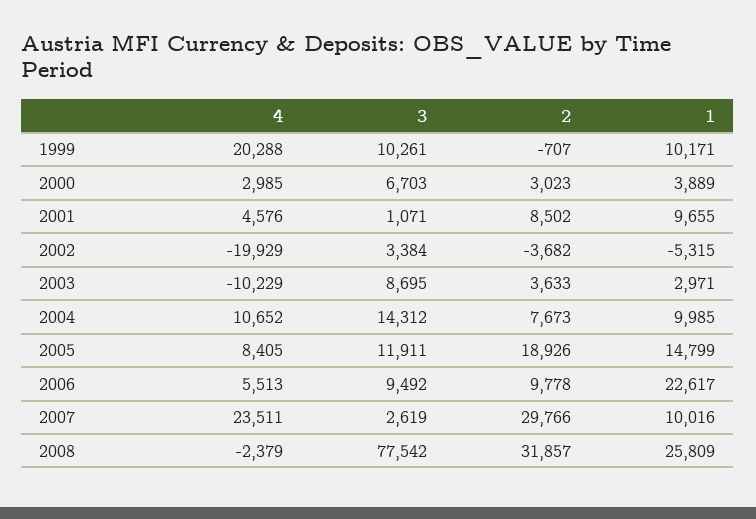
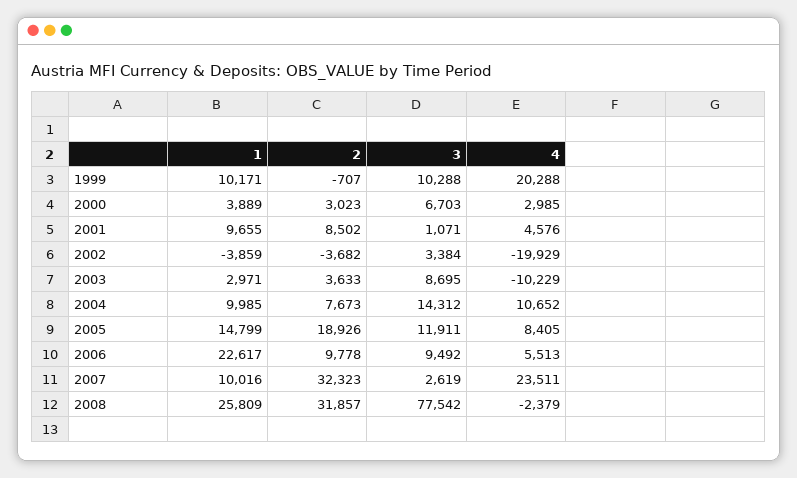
  {
    "4": {
      "1999": 20288,
      "2000": 2985,
      "2001": 4576,
      "2002": -19929,
      "2003": -10229,
      "2004": 10652,
      "2005": 8405,
      "2006": 5513,
      "2007": 23511,
      "2008": -2379
    },
    "3": {
-     "1999": 10261,
+     "1999": 10288,
      "2000": 6703,
      "2001": 1071,
      "2002": 3384,
      "2003": 8695,
      "2004": 14312,
      "2005": 11911,
      "2006": 9492,
      "2007": 2619,
      "2008": 77542
    },
    "2": {
      "1999": -707,
      "2000": 3023,
      "2001": 8502,
      "2002": -3682,
      "2003": 3633,
      "2004": 7673,
      "2005": 18926,
      "2006": 9778,
-     "2007": 29766,
+     "2007": 32323,
      "2008": 31857
    },
    "1": {
      "1999": 10171,
      "2000": 3889,
      "2001": 9655,
-     "2002": -5315,
+     "2002": -3859,
      "2003": 2971,
      "2004": 9985,
      "2005": 14799,
      "2006": 22617,
      "2007": 10016,
      "2008": 25809
    }
  }

